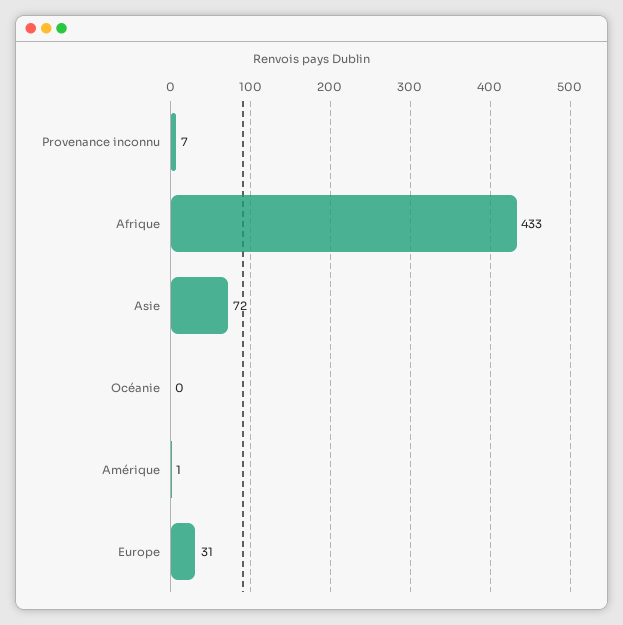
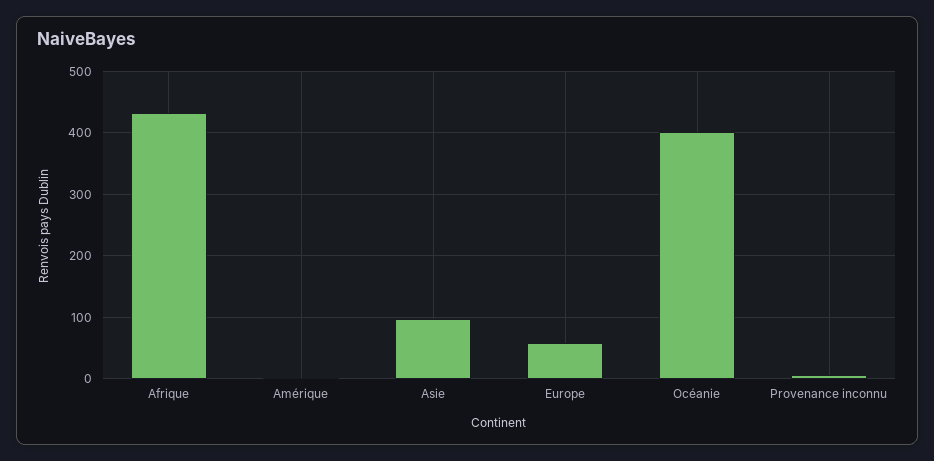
  {
    "Provenance inconnu": 7,
    "Afrique": 433,
-   "Asie": 72,
+   "Asie": 100,
-   "Océanie": 0,
+   "Océanie": 400,
    "Amérique": 1,
-   "Europe": 31
+   "Europe": 60
  }

